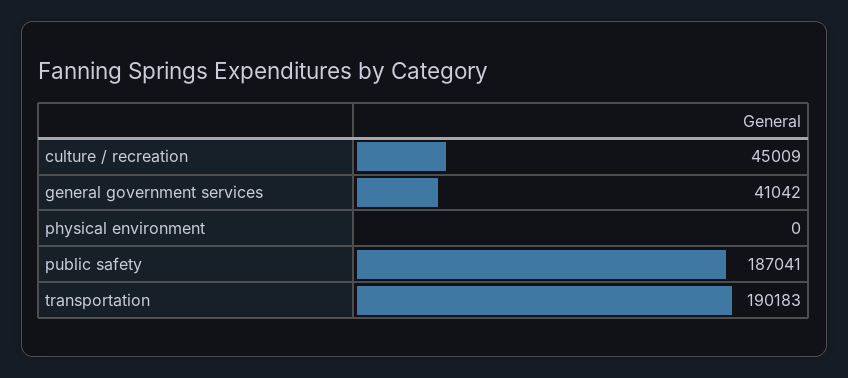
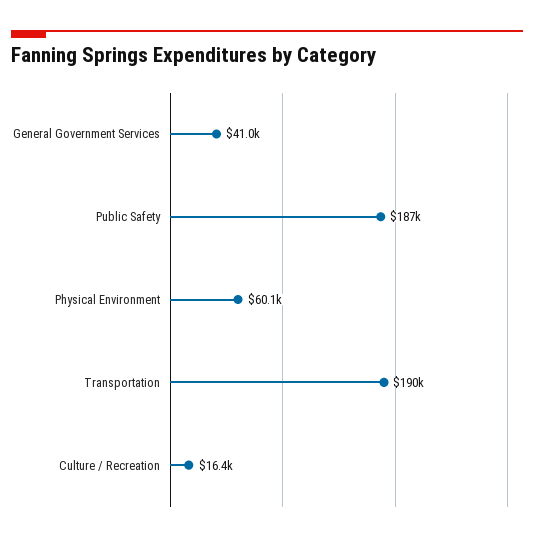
  {
-   "culture / recreation": 45009,
+   "culture / recreation": 16400,
    "general government services": 41042,
-   "physical environment": 0,
+   "physical environment": 60100,
    "public safety": 187041,
    "transportation": 190183
  }

